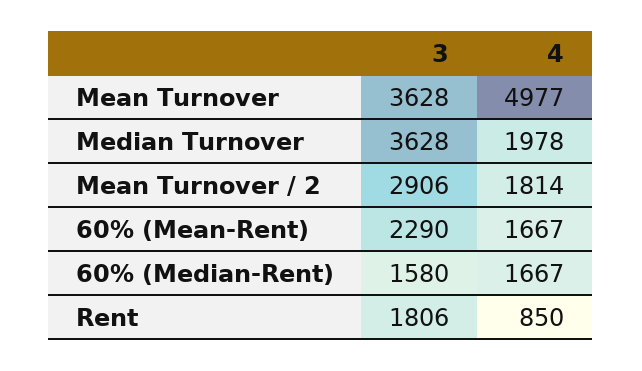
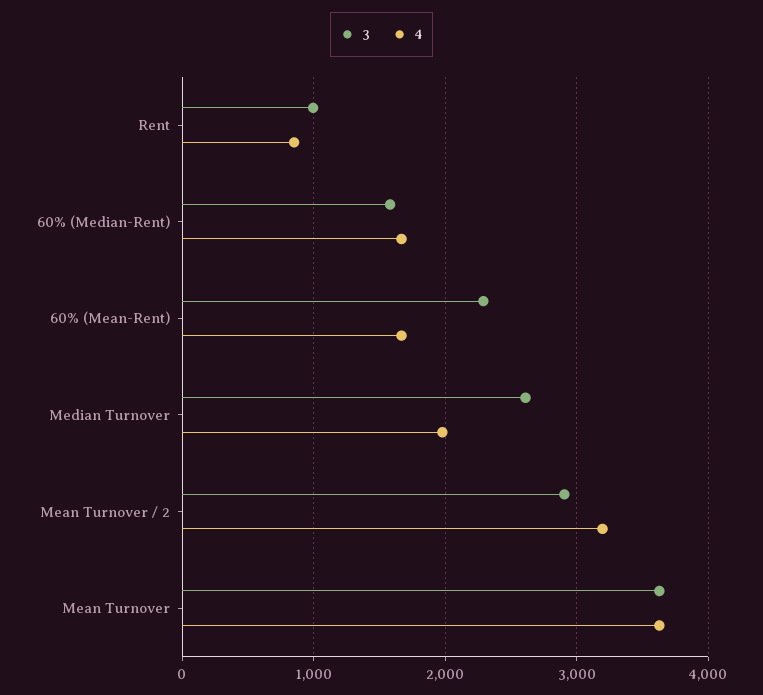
  {
    "3": {
      "Mean Turnover": 3628,
-     "Median Turnover": 3628,
+     "Median Turnover": 2600,
      "Mean Turnover / 2": 2906,
      "60% (Mean-Rent)": 2290,
      "60% (Median-Rent)": 1580,
-     "Rent": 1806
+     "Rent": 1000
    },
    "4": {
-     "Mean Turnover": 4977,
+     "Mean Turnover": 3600,
      "Median Turnover": 1978,
-     "Mean Turnover / 2": 1814,
+     "Mean Turnover / 2": 3200,
      "60% (Mean-Rent)": 1667,
      "60% (Median-Rent)": 1667,
      "Rent": 850
    }
  }

